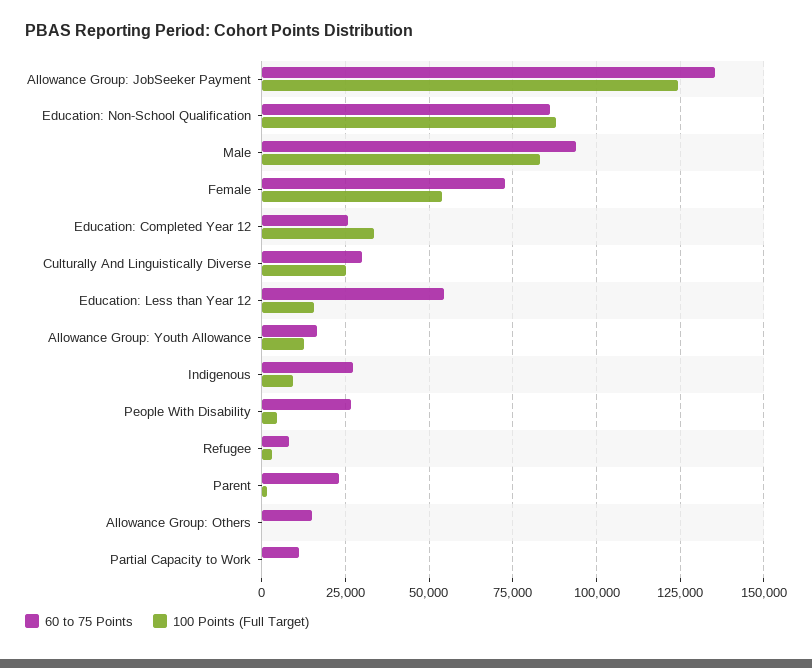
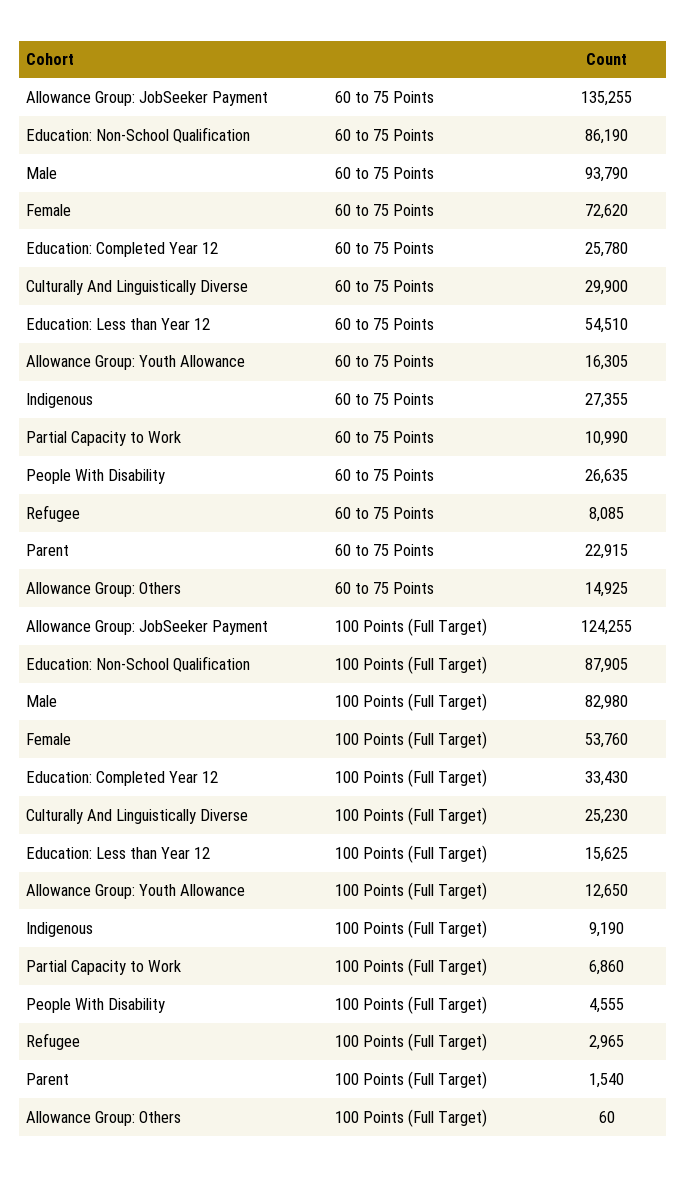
  {
    "60 to 75 Points": {
      "Allowance Group: JobSeeker Payment": 135255,
      "Education: Non-School Qualification": 86190,
      "Male": 93790,
      "Female": 72620,
      "Education: Completed Year 12": 25780,
      "Culturally And Linguistically Diverse": 29900,
      "Education: Less than Year 12": 54510,
      "Allowance Group: Youth Allowance": 16305,
      "Indigenous": 27355,
      "People With Disability": 26635,
      "Refugee": 8085,
      "Parent": 22915,
      "Allowance Group: Others": 14925,
      "Partial Capacity to Work": 10990
    },
    "100 Points (Full Target)": {
      "Allowance Group: JobSeeker Payment": 124255,
      "Education: Non-School Qualification": 87905,
      "Male": 82980,
      "Female": 53760,
      "Education: Completed Year 12": 33430,
      "Culturally And Linguistically Diverse": 25230,
      "Education: Less than Year 12": 15625,
      "Allowance Group: Youth Allowance": 12650,
      "Indigenous": 9190,
      "People With Disability": 4555,
      "Refugee": 2965,
      "Parent": 1540,
      "Allowance Group: Others": 60,
-     "Partial Capacity to Work": 0
+     "Partial Capacity to Work": 6860
    }
  }

